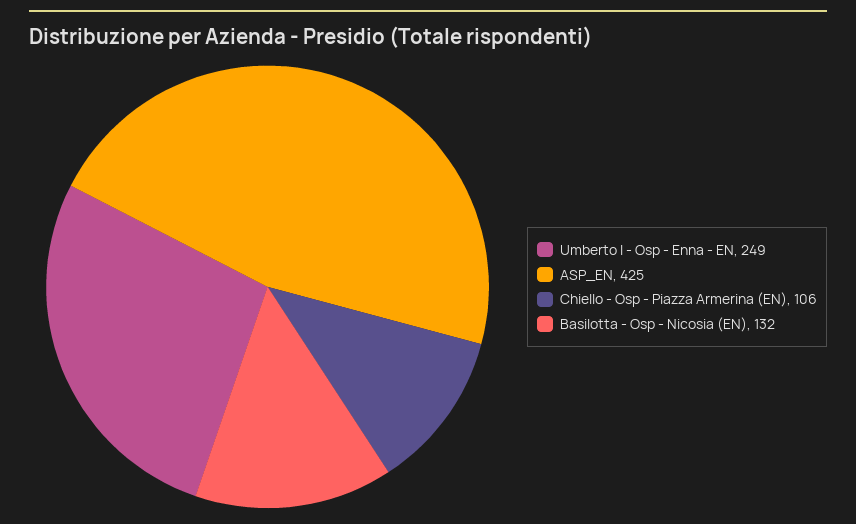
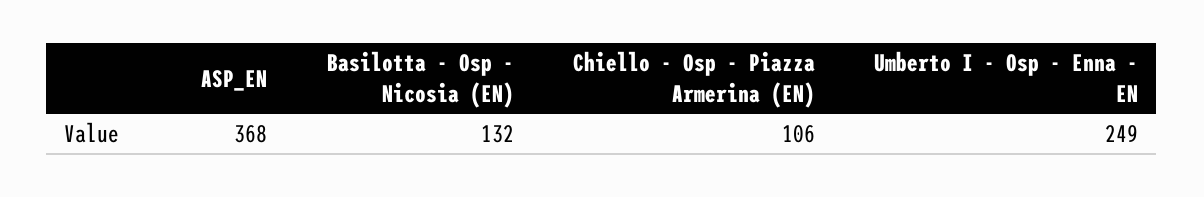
  {
    "Umberto I - Osp - Enna - EN": 249,
-   "ASP_EN": 425,
+   "ASP_EN": 368,
    "Chiello - Osp - Piazza Armerina (EN)": 106,
    "Basilotta - Osp - Nicosia (EN)": 132
  }

